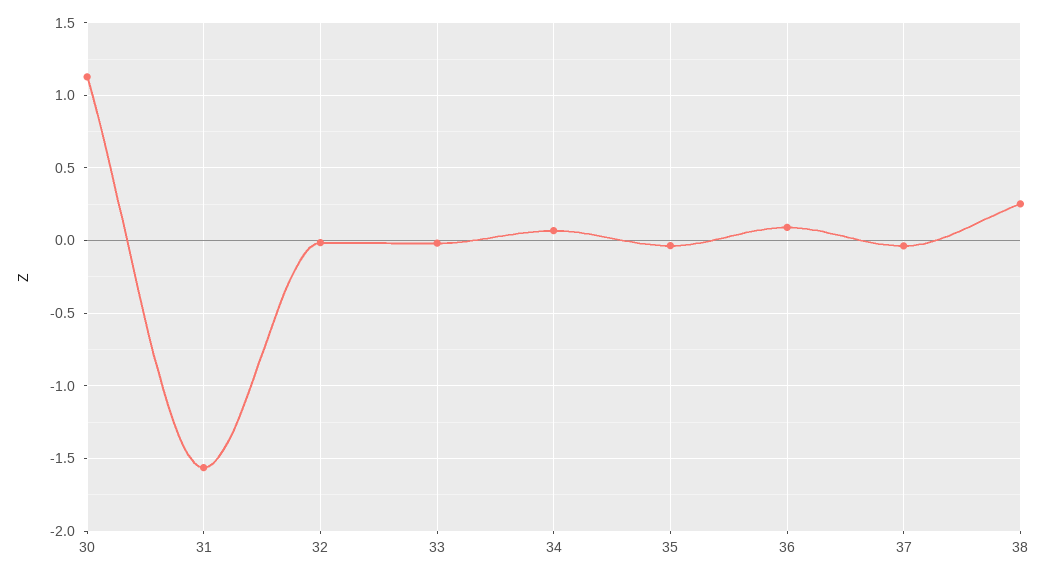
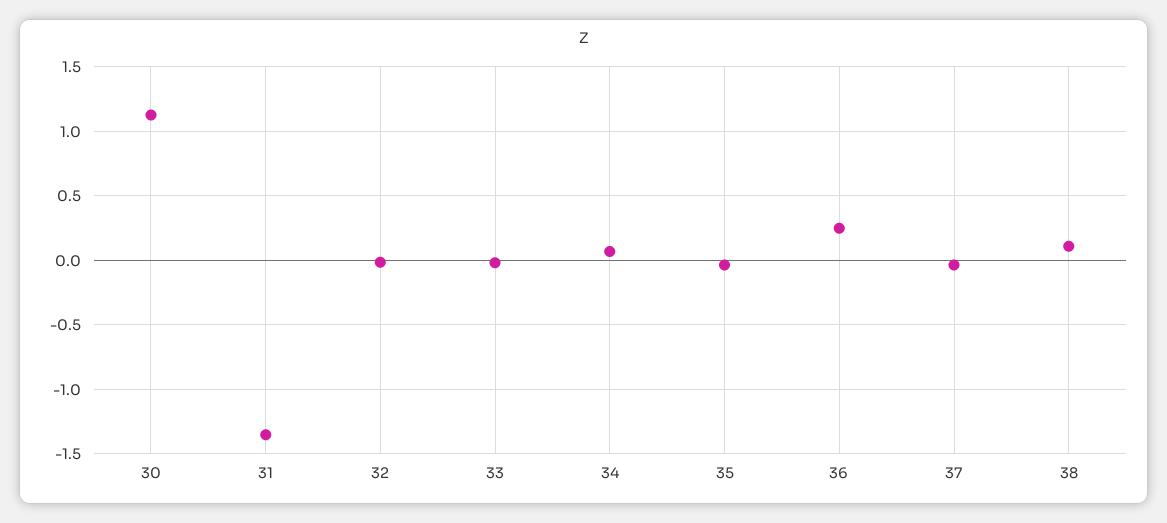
  {
    "30": 1.15,
-   "31": -1.55,
+   "31": -1.35,
    "32": 0,
    "33": 0,
    "34": 0.05,
    "35": -0.05,
-   "36": 0.1,
+   "36": 0.25,
    "37": -0.05,
-   "38": 0.25
+   "38": 0.1
  }

